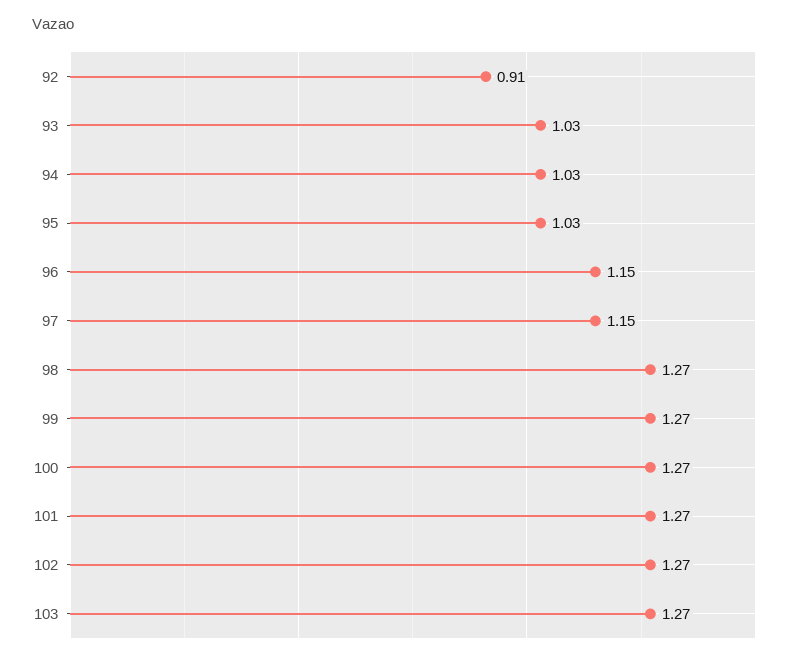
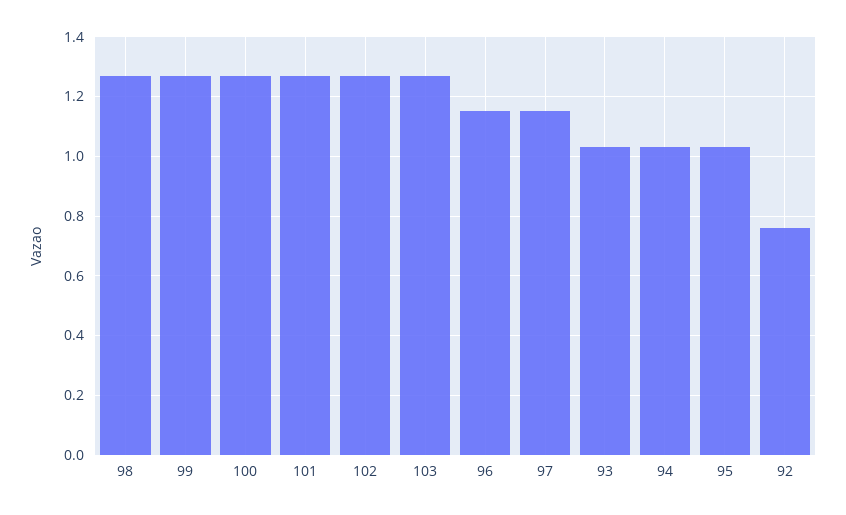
  {
-   "92": 0.91,
+   "92": 0.75,
    "93": 1.03,
    "94": 1.03,
    "95": 1.03,
    "96": 1.15,
    "97": 1.15,
    "98": 1.27,
    "99": 1.27,
    "100": 1.27,
    "101": 1.27,
    "102": 1.27,
    "103": 1.27
  }

